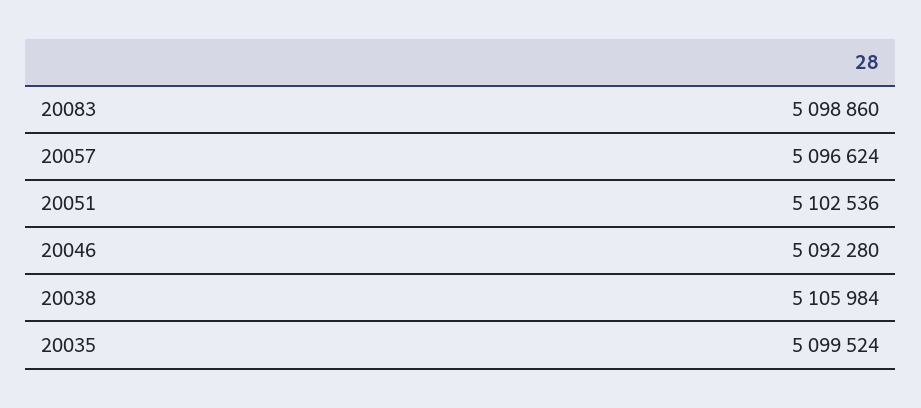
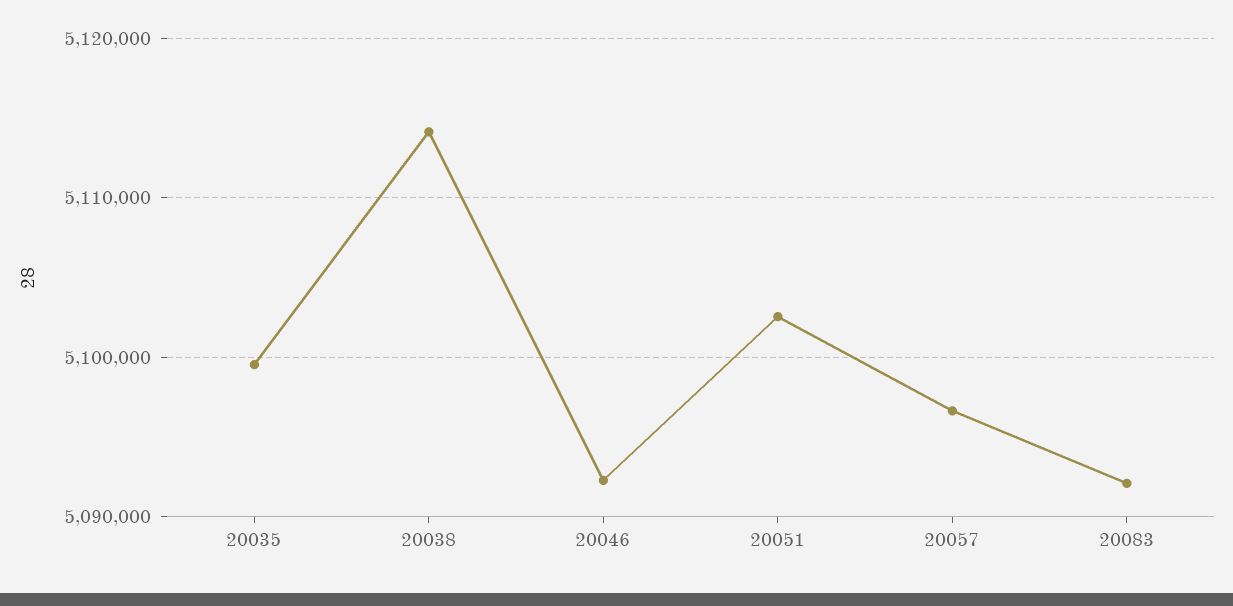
  {
-   "20083": 5098860,
+   "20083": 5092000,
    "20057": 5096624,
    "20051": 5102536,
    "20046": 5092280,
-   "20038": 5105984,
+   "20038": 5114000,
    "20035": 5099524
  }

